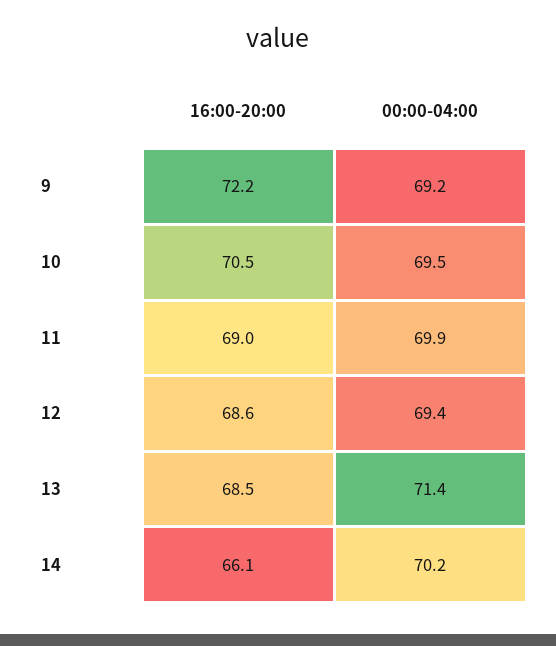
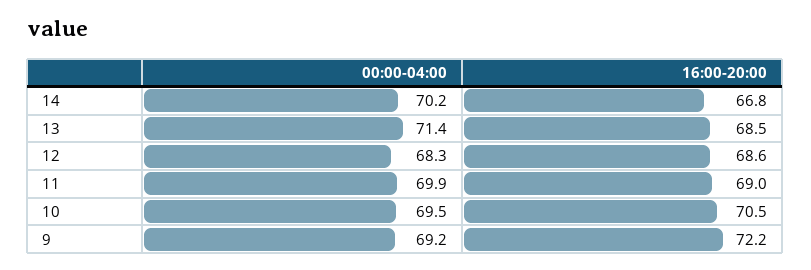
  {
    "16:00-20:00": {
      "9": 72.2,
      "10": 70.5,
      "11": 69,
      "12": 68.6,
      "13": 68.5,
-     "14": 66.1
+     "14": 66.8
    },
    "00:00-04:00": {
      "9": 69.2,
      "10": 69.5,
      "11": 69.9,
-     "12": 69.4,
+     "12": 68.3,
      "13": 71.4,
      "14": 70.2
    }
  }

